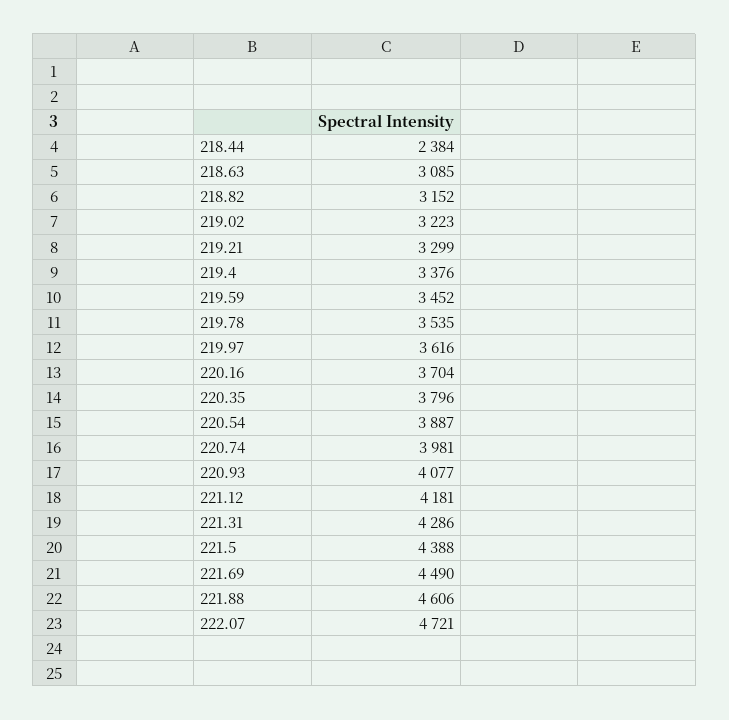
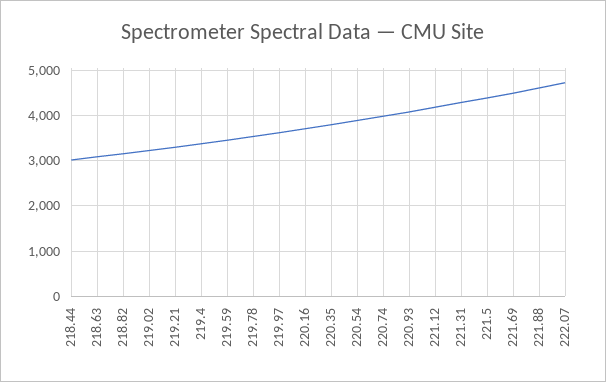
  {
-   "218.44": 2384,
+   "218.44": 3000,
    "218.63": 3085,
    "218.82": 3152,
    "219.02": 3223,
    "219.21": 3299,
    "219.4": 3376,
    "219.59": 3452,
    "219.78": 3535,
    "219.97": 3616,
    "220.16": 3704,
    "220.35": 3796,
    "220.54": 3887,
    "220.74": 3981,
    "220.93": 4077,
    "221.12": 4181,
    "221.31": 4286,
    "221.5": 4388,
    "221.69": 4490,
    "221.88": 4606,
    "222.07": 4721
  }

